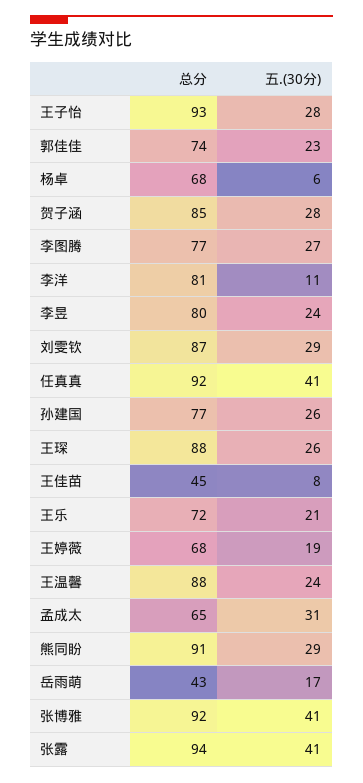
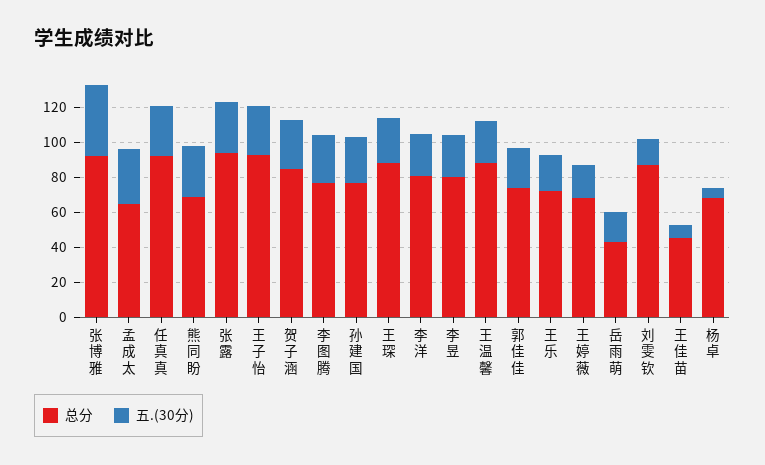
  {
    "总分": {
      "王子怡": 93,
      "郭佳佳": 74,
      "杨卓": 68,
      "贺子涵": 85,
      "李图腾": 77,
      "李洋": 81,
      "李昱": 80,
      "刘雯钦": 87,
      "任真真": 92,
      "孙建国": 77,
      "王琛": 88,
      "王佳苗": 45,
      "王乐": 72,
      "王婷薇": 68,
      "王温馨": 88,
      "孟成太": 65,
-     "熊同盼": 91,
+     "熊同盼": 70,
      "岳雨萌": 43,
      "张博雅": 92,
      "张露": 94
    },
    "五.(30分)": {
      "王子怡": 28,
      "郭佳佳": 23,
      "杨卓": 6,
      "贺子涵": 28,
      "李图腾": 27,
-     "李洋": 11,
+     "李洋": 25,
      "李昱": 24,
-     "刘雯钦": 29,
+     "刘雯钦": 15,
-     "任真真": 41,
+     "任真真": 30,
      "孙建国": 26,
      "王琛": 26,
      "王佳苗": 8,
      "王乐": 21,
      "王婷薇": 19,
      "王温馨": 24,
      "孟成太": 31,
      "熊同盼": 29,
      "岳雨萌": 17,
      "张博雅": 41,
-     "张露": 41
+     "张露": 30
    }
  }

